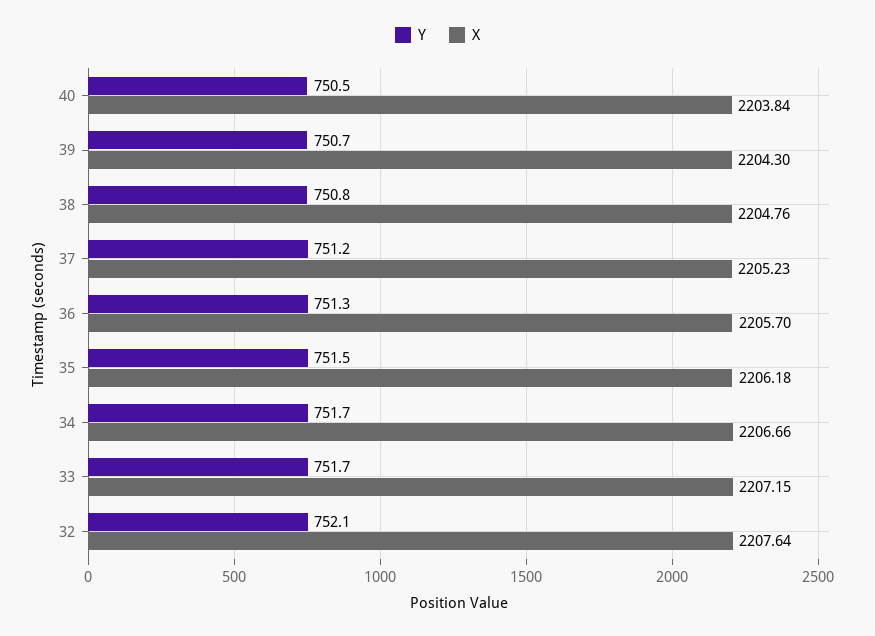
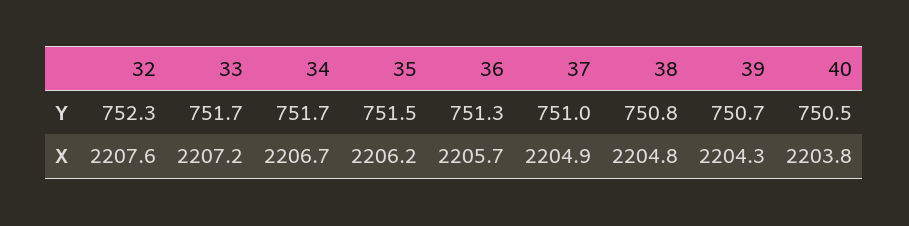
  {
    "Y": {
      "40": 750.5,
      "39": 750.7,
      "38": 750.8,
-     "37": 751.2,
+     "37": 751,
      "36": 751.3,
      "35": 751.5,
      "34": 751.7,
      "33": 751.7,
-     "32": 752.1
+     "32": 752.3
    },
    "X": {
      "40": 2203.84,
      "39": 2204.3,
      "38": 2204.76,
-     "37": 2205.23,
+     "37": 2204.9,
      "36": 2205.7,
      "35": 2206.18,
      "34": 2206.66,
      "33": 2207.15,
      "32": 2207.64
    }
  }

